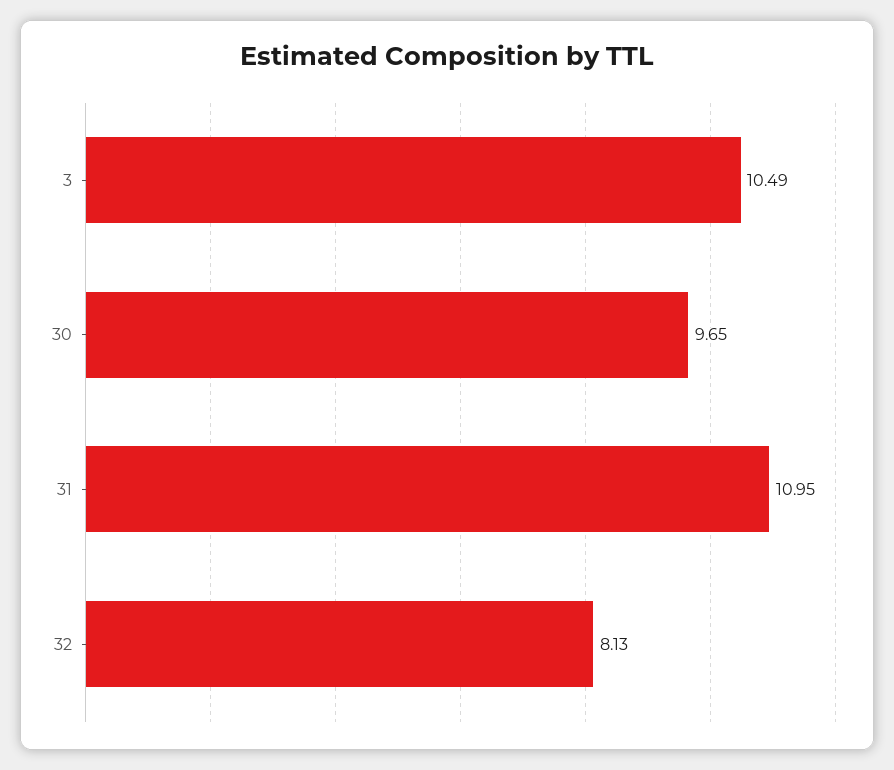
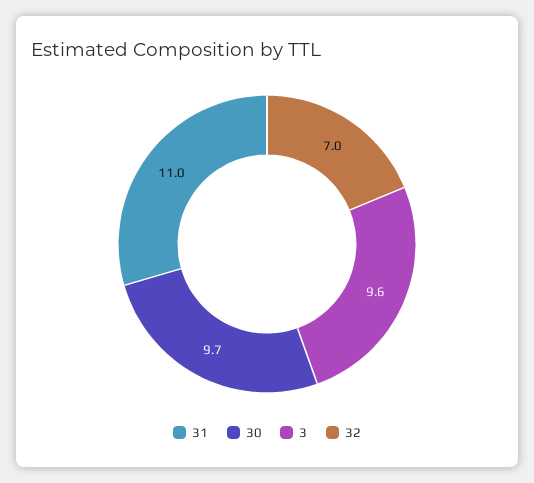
  {
-   "3": 10.49,
+   "3": 9.6,
    "30": 9.65,
    "31": 10.95,
-   "32": 8.13
+   "32": 7
  }

